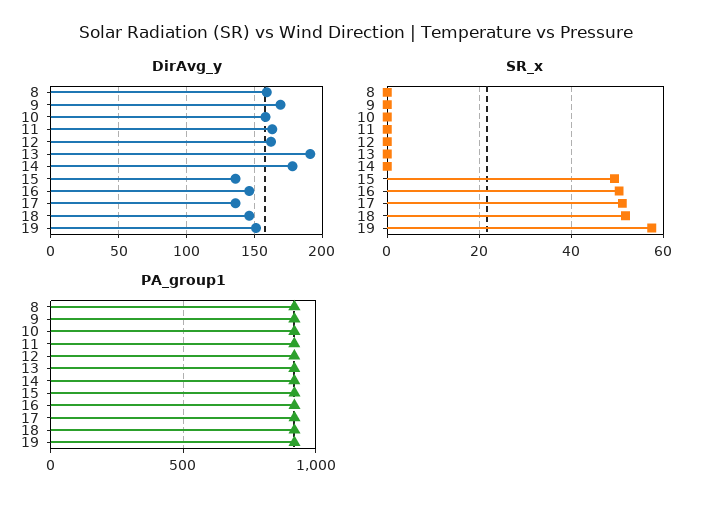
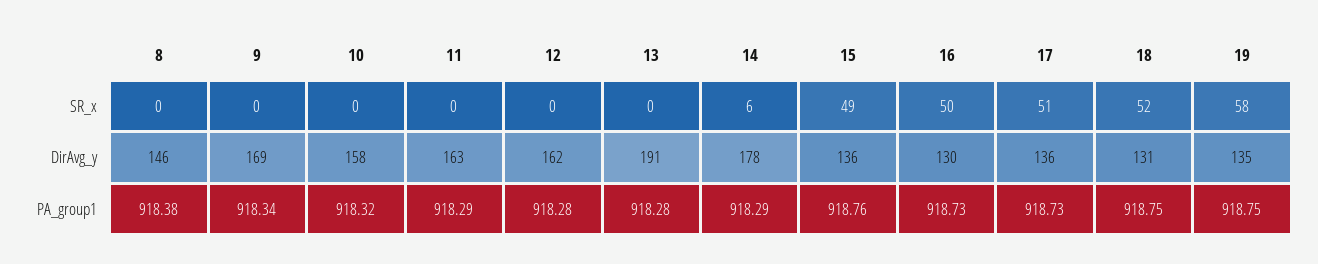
  {
    "DirAvg_y": {
-     "8": 160,
+     "8": 146,
      "9": 169,
      "10": 158,
      "11": 163,
      "12": 162,
      "13": 191,
      "14": 178,
      "15": 136,
-     "16": 145,
+     "16": 130,
      "17": 136,
-     "18": 145,
+     "18": 131,
-     "19": 150
+     "19": 135
    },
    "SR_x": {
      "8": 0,
      "9": 0,
      "10": 0,
      "11": 0,
      "12": 0,
      "13": 0,
-     "14": 0,
+     "14": 6,
      "15": 49,
      "16": 50,
      "17": 51,
      "18": 52,
      "19": 58
    },
    "PA_group1": {
      "8": 918.38,
      "9": 918.34,
      "10": 918.32,
      "11": 918.29,
      "12": 918.28,
      "13": 918.28,
      "14": 918.29,
      "15": 918.76,
      "16": 918.73,
      "17": 918.73,
      "18": 918.75,
      "19": 918.75
    }
  }

